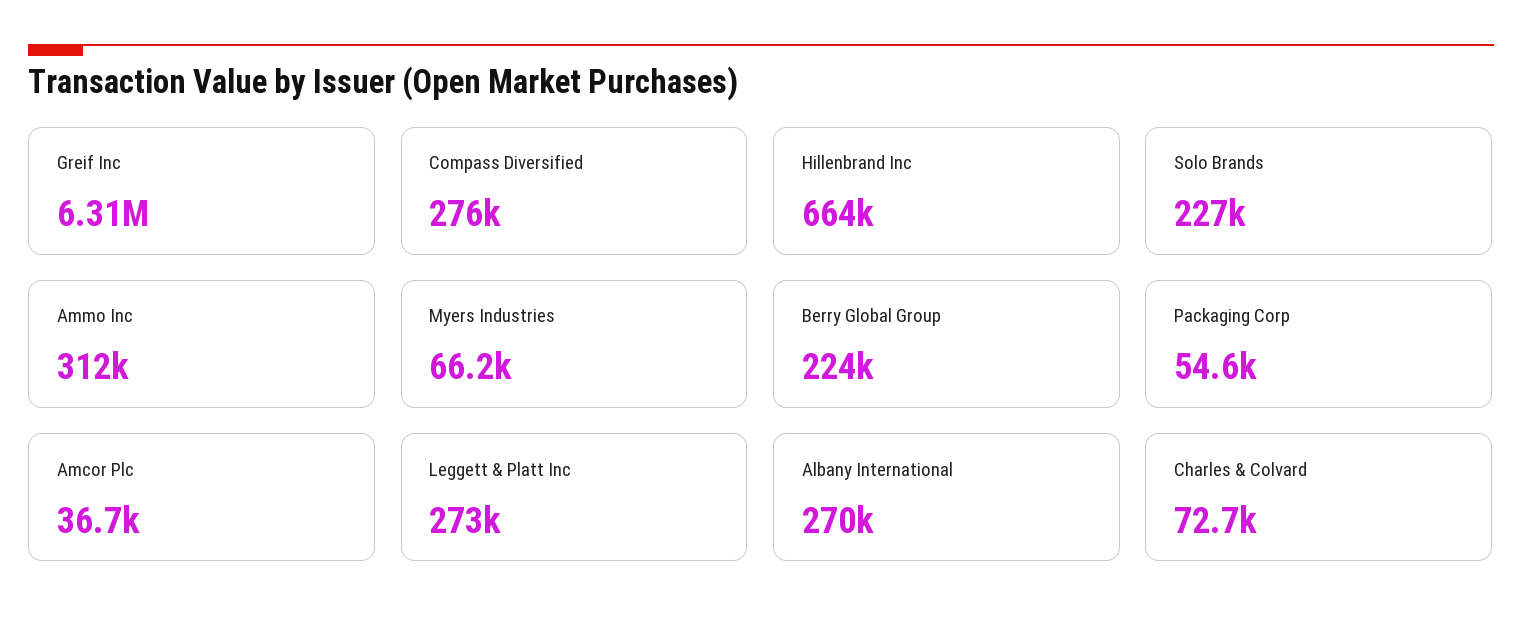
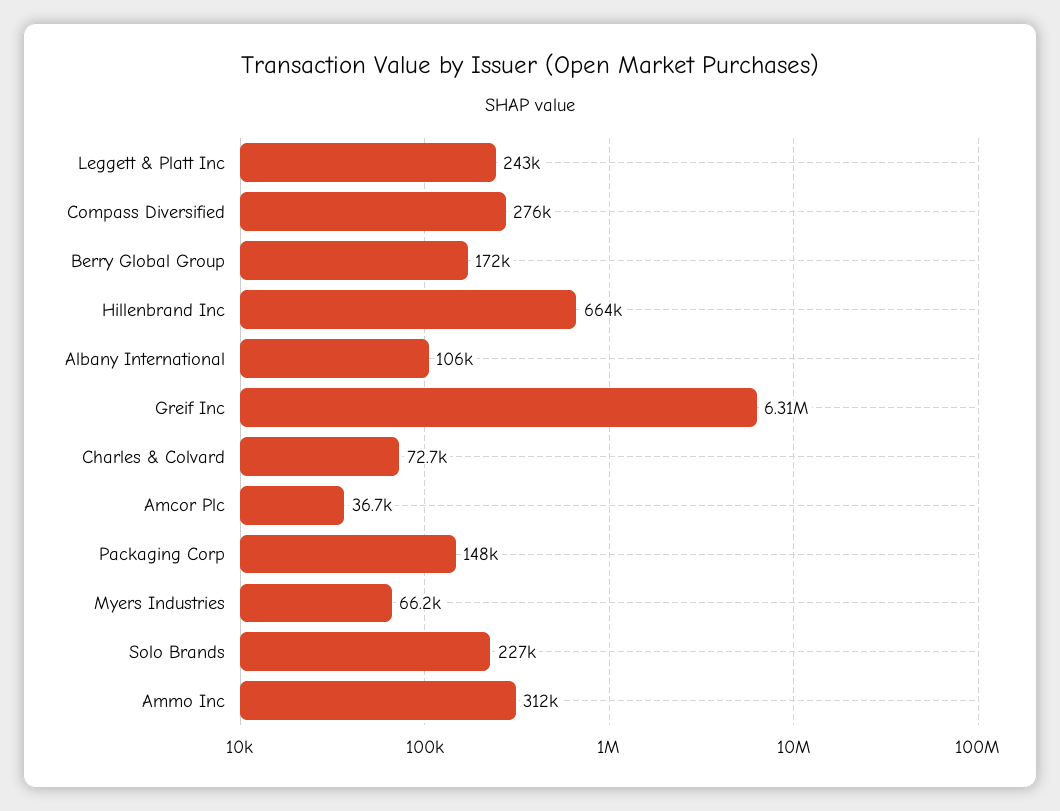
  {
    "Greif Inc": 6310000,
    "Compass Diversified": 276000,
    "Hillenbrand Inc": 664000,
    "Solo Brands": 227000,
    "Ammo Inc": 312000,
    "Myers Industries": 66200,
-   "Berry Global Group": 224000,
+   "Berry Global Group": 172000,
-   "Packaging Corp": 54600,
+   "Packaging Corp": 148000,
    "Amcor Plc": 36700,
-   "Leggett & Platt Inc": 273000,
+   "Leggett & Platt Inc": 243000,
-   "Albany International": 270000,
+   "Albany International": 106000,
    "Charles & Colvard": 72700
  }

